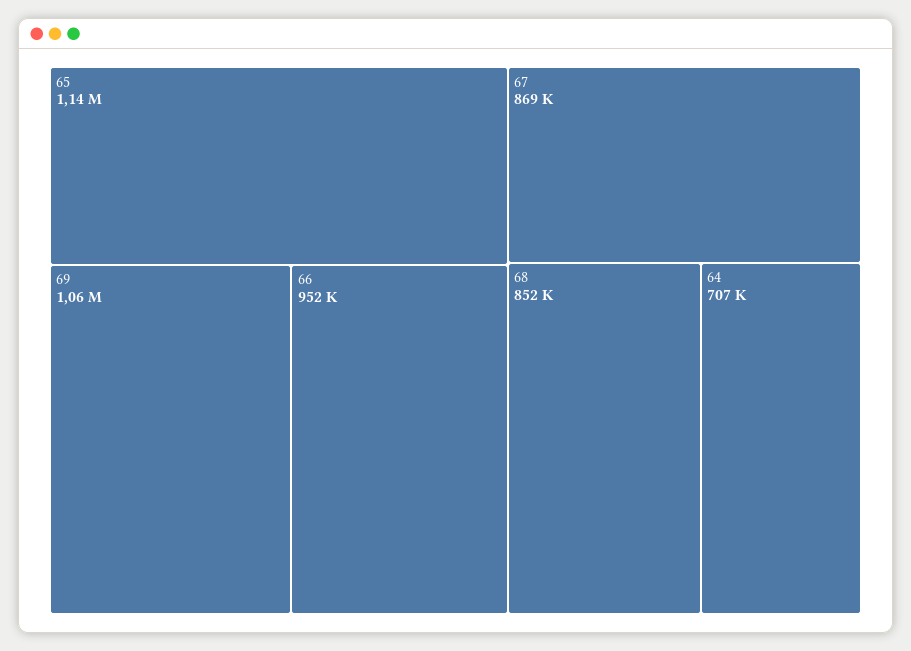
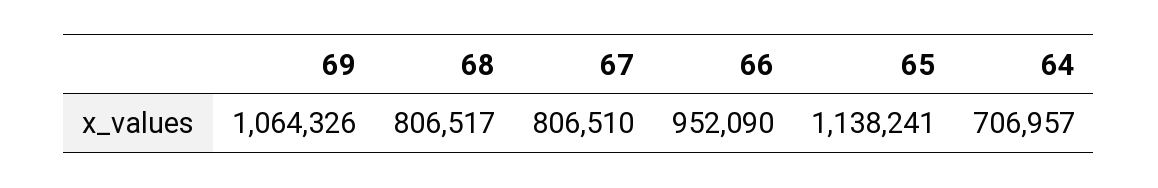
  {
    "65": 1138241,
    "69": 1064326,
    "66": 952090,
-   "67": 869000,
+   "67": 806510,
-   "68": 852000,
+   "68": 806517,
    "64": 706957
  }

